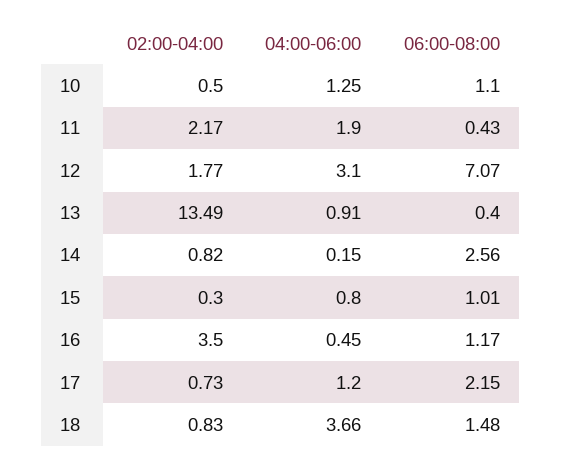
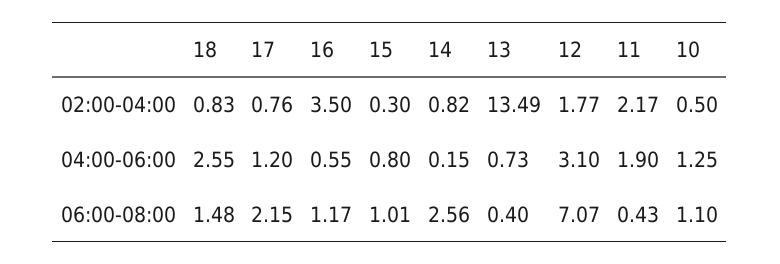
  {
    "02:00-04:00": {
      "10": 0.5,
      "11": 2.17,
      "12": 1.77,
      "13": 13.49,
      "14": 0.82,
      "15": 0.3,
      "16": 3.5,
-     "17": 0.73,
+     "17": 0.76,
      "18": 0.83
    },
    "04:00-06:00": {
      "10": 1.25,
      "11": 1.9,
      "12": 3.1,
-     "13": 0.91,
+     "13": 0.73,
      "14": 0.15,
      "15": 0.8,
-     "16": 0.45,
+     "16": 0.55,
      "17": 1.2,
-     "18": 3.66
+     "18": 2.55
    },
    "06:00-08:00": {
      "10": 1.1,
      "11": 0.43,
      "12": 7.07,
      "13": 0.4,
      "14": 2.56,
      "15": 1.01,
      "16": 1.17,
      "17": 2.15,
      "18": 1.48
    }
  }

